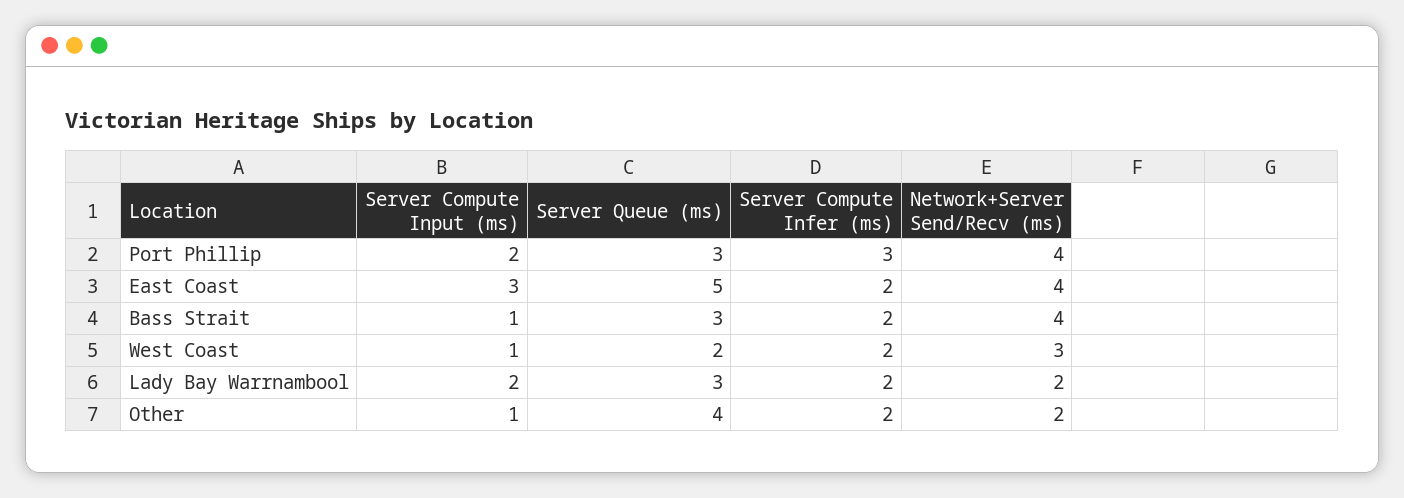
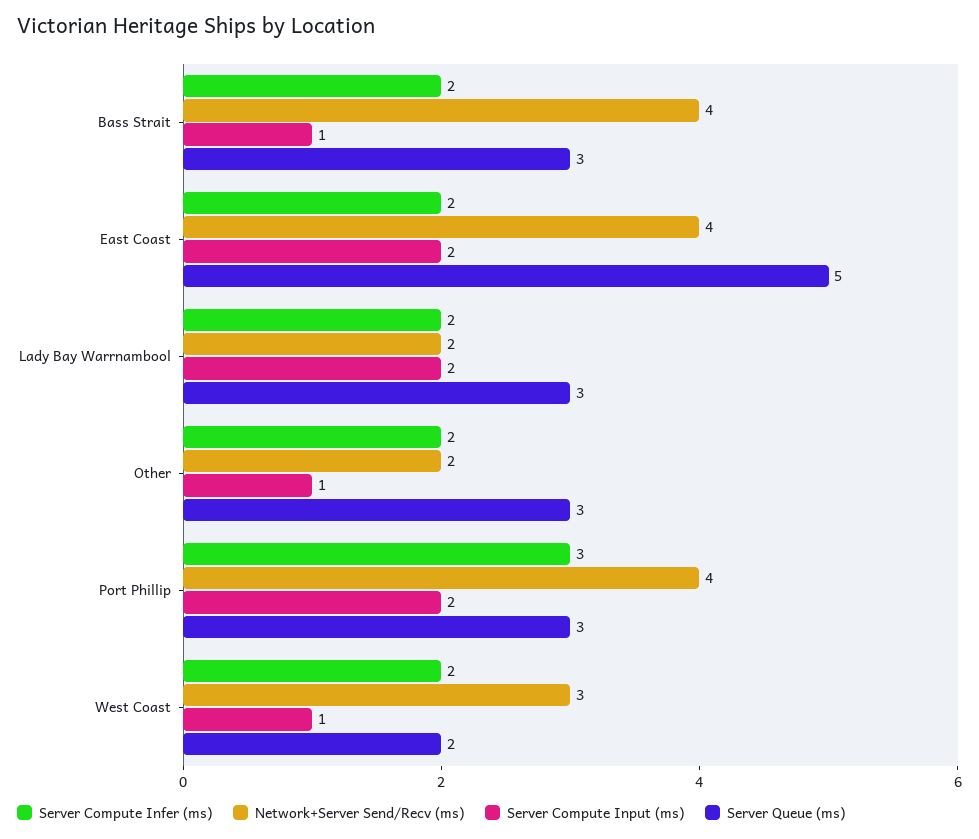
  {
    "Server Compute Input (ms)": {
      "Port Phillip": 2,
-     "East Coast": 3,
+     "East Coast": 2,
      "Bass Strait": 1,
      "West Coast": 1,
      "Lady Bay Warrnambool": 2,
      "Other": 1
    },
    "Server Queue (ms)": {
      "Port Phillip": 3,
      "East Coast": 5,
      "Bass Strait": 3,
      "West Coast": 2,
      "Lady Bay Warrnambool": 3,
-     "Other": 4
+     "Other": 3
    },
    "Server Compute Infer (ms)": {
      "Port Phillip": 3,
      "East Coast": 2,
      "Bass Strait": 2,
      "West Coast": 2,
      "Lady Bay Warrnambool": 2,
      "Other": 2
    },
    "Network+Server Send/Recv (ms)": {
      "Port Phillip": 4,
      "East Coast": 4,
      "Bass Strait": 4,
      "West Coast": 3,
      "Lady Bay Warrnambool": 2,
      "Other": 2
    }
  }

